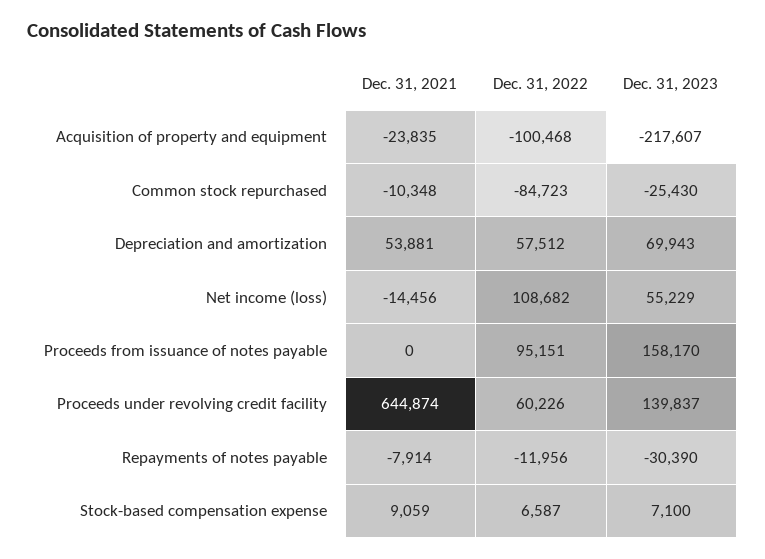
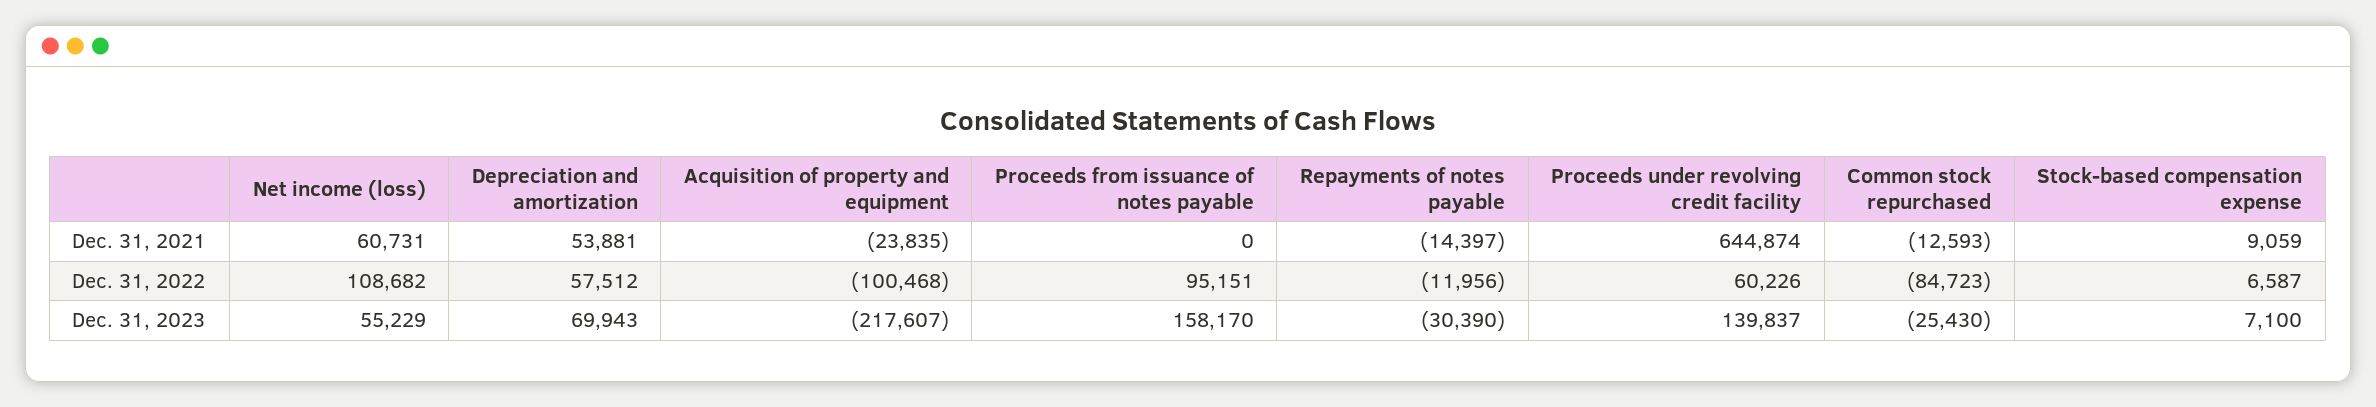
  {
    "Dec. 31, 2021": {
      "Acquisition of property and equipment": -23835,
-     "Common stock repurchased": -10348,
+     "Common stock repurchased": -12593,
      "Depreciation and amortization": 53881,
-     "Net income (loss)": -14456,
+     "Net income (loss)": 60731,
      "Proceeds from issuance of notes payable": 0,
      "Proceeds under revolving credit facility": 644874,
-     "Repayments of notes payable": -7914,
+     "Repayments of notes payable": -14397,
      "Stock-based compensation expense": 9059
    },
    "Dec. 31, 2022": {
      "Acquisition of property and equipment": -100468,
      "Common stock repurchased": -84723,
      "Depreciation and amortization": 57512,
      "Net income (loss)": 108682,
      "Proceeds from issuance of notes payable": 95151,
      "Proceeds under revolving credit facility": 60226,
      "Repayments of notes payable": -11956,
      "Stock-based compensation expense": 6587
    },
    "Dec. 31, 2023": {
      "Acquisition of property and equipment": -217607,
      "Common stock repurchased": -25430,
      "Depreciation and amortization": 69943,
      "Net income (loss)": 55229,
      "Proceeds from issuance of notes payable": 158170,
      "Proceeds under revolving credit facility": 139837,
      "Repayments of notes payable": -30390,
      "Stock-based compensation expense": 7100
    }
  }

